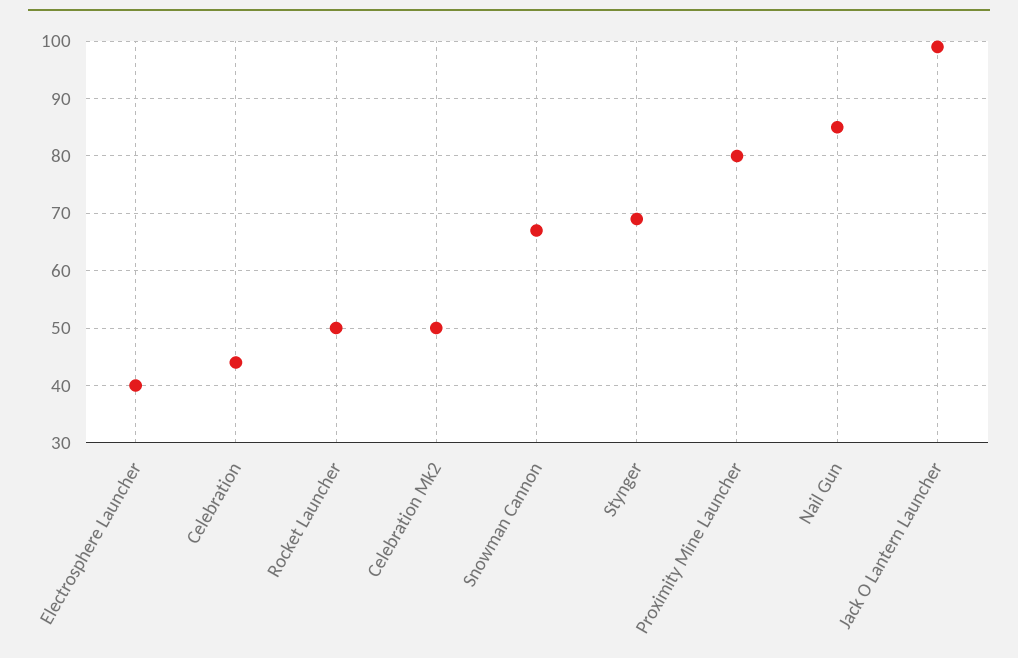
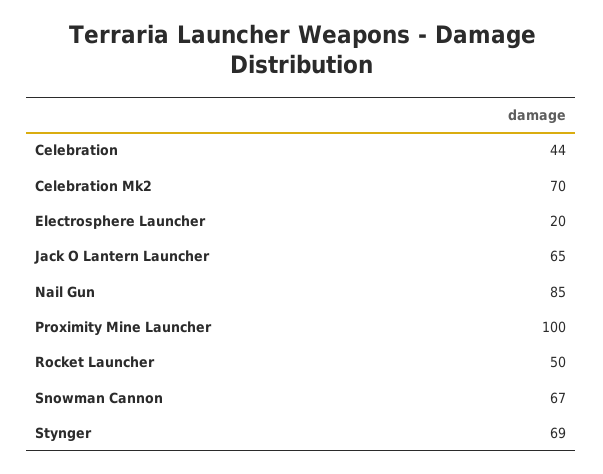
  {
-   "Electrosphere Launcher": 40,
+   "Electrosphere Launcher": 20,
    "Celebration": 44,
    "Rocket Launcher": 50,
-   "Celebration Mk2": 50,
+   "Celebration Mk2": 70,
    "Snowman Cannon": 67,
    "Stynger": 69,
-   "Proximity Mine Launcher": 80,
+   "Proximity Mine Launcher": 100,
    "Nail Gun": 85,
-   "Jack O Lantern Launcher": 100
+   "Jack O Lantern Launcher": 65
  }

